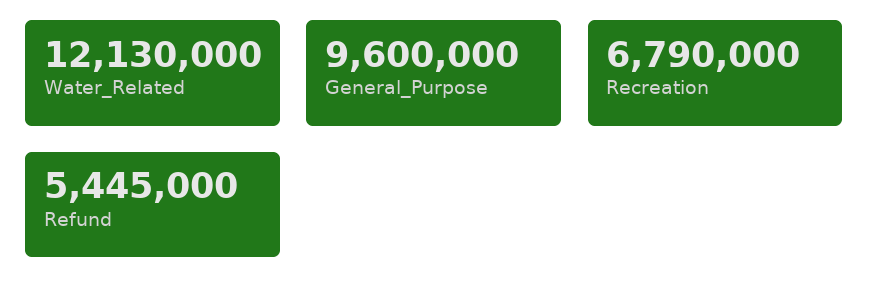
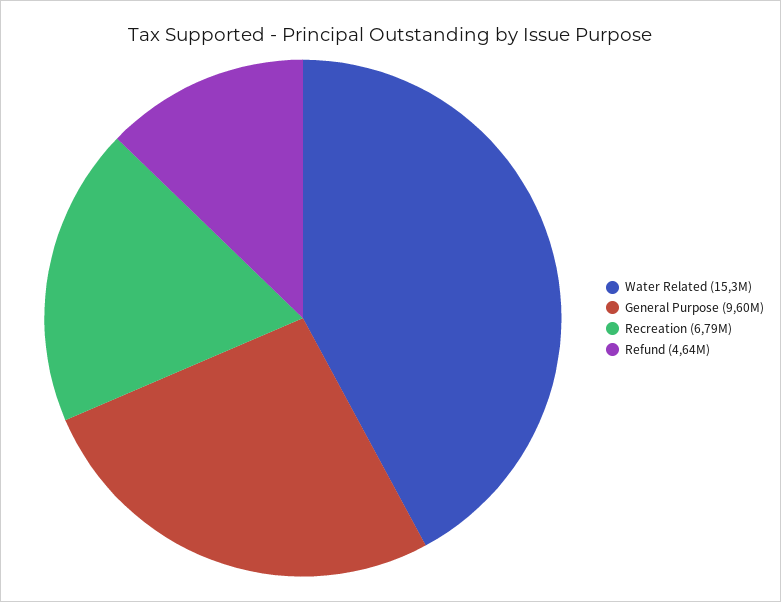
  {
-   "Water_Related": 12130000,
+   "Water_Related": 15300000,
    "General_Purpose": 9600000,
    "Recreation": 6790000,
-   "Refund": 5445000
+   "Refund": 4640000
  }

